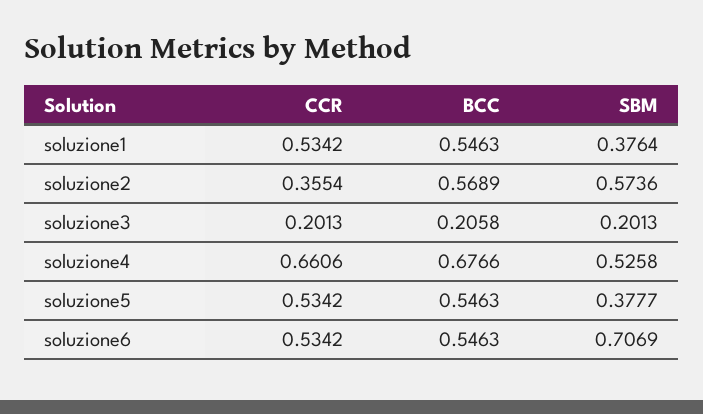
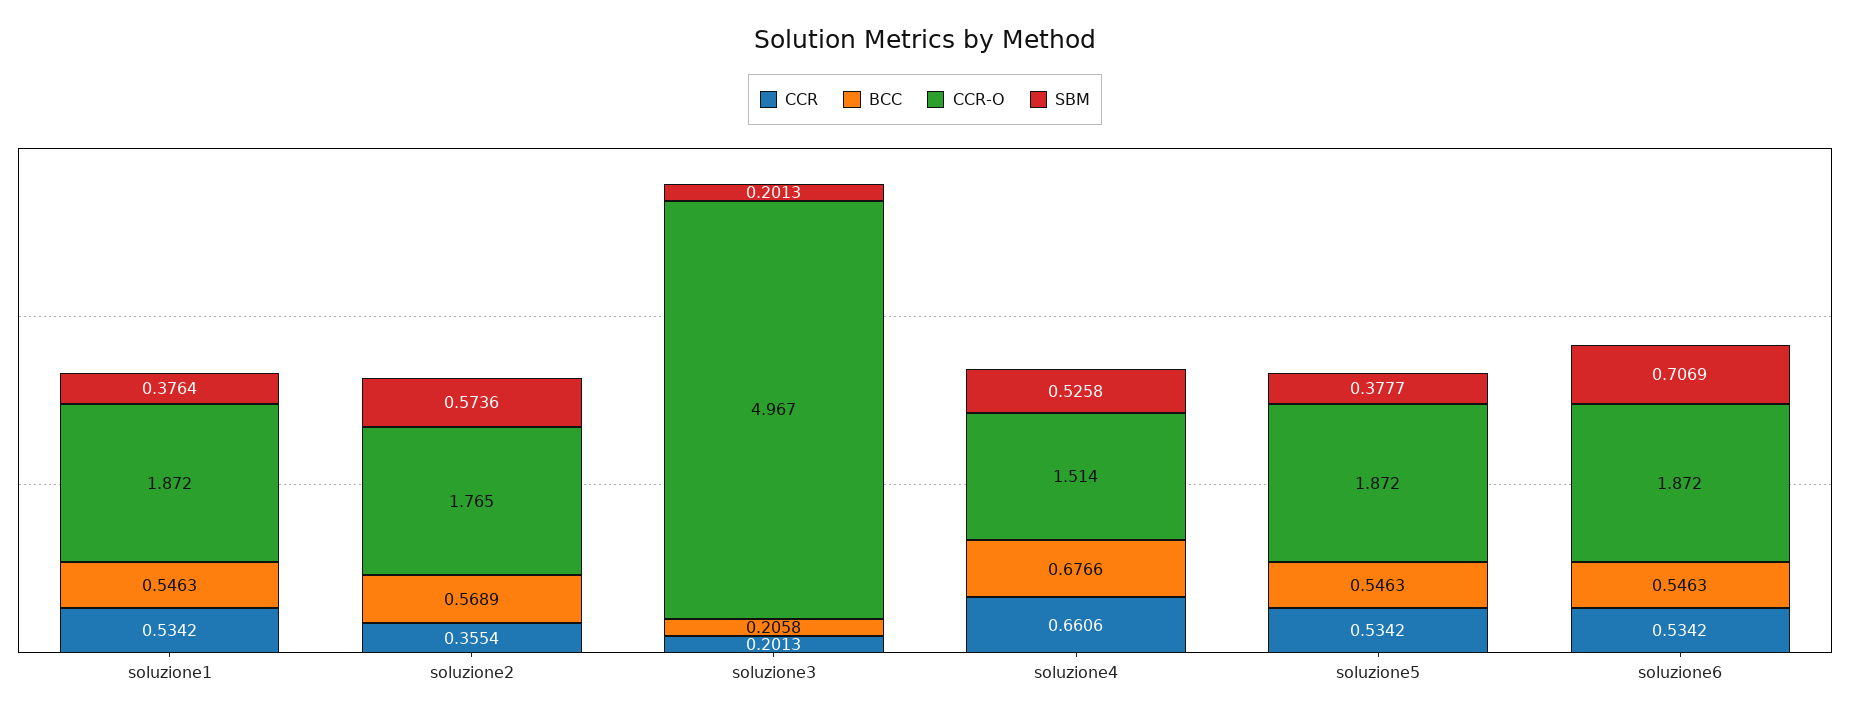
  {
    "CCR": {
      "soluzione1": 0.5342,
      "soluzione2": 0.3554,
      "soluzione3": 0.2013,
      "soluzione4": 0.6606,
      "soluzione5": 0.5342,
      "soluzione6": 0.5342
    },
    "BCC": {
      "soluzione1": 0.5463,
      "soluzione2": 0.5689,
      "soluzione3": 0.2058,
      "soluzione4": 0.6766,
      "soluzione5": 0.5463,
      "soluzione6": 0.5463
    },
    "SBM": {
      "soluzione1": 0.3764,
      "soluzione2": 0.5736,
      "soluzione3": 0.2013,
      "soluzione4": 0.5258,
      "soluzione5": 0.3777,
      "soluzione6": 0.7069
-   }
+   },
+   "CCR-O": {
+     "soluzione1": 1.872,
+     "soluzione2": 1.765,
+     "soluzione3": 4.967,
+     "soluzione4": 1.514,
+     "soluzione5": 1.872,
+     "soluzione6": 1.872
+   }
  }

